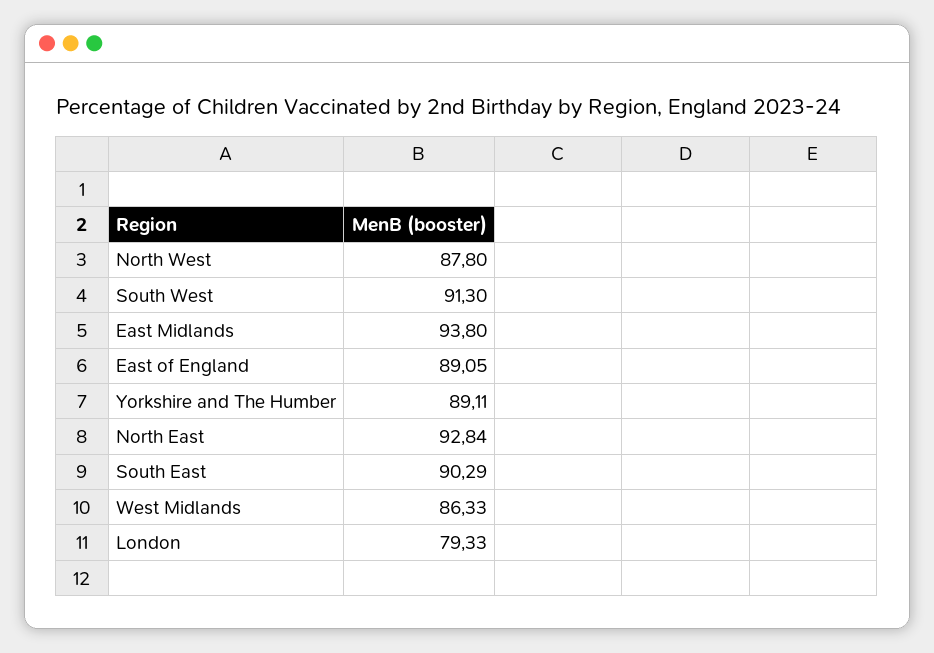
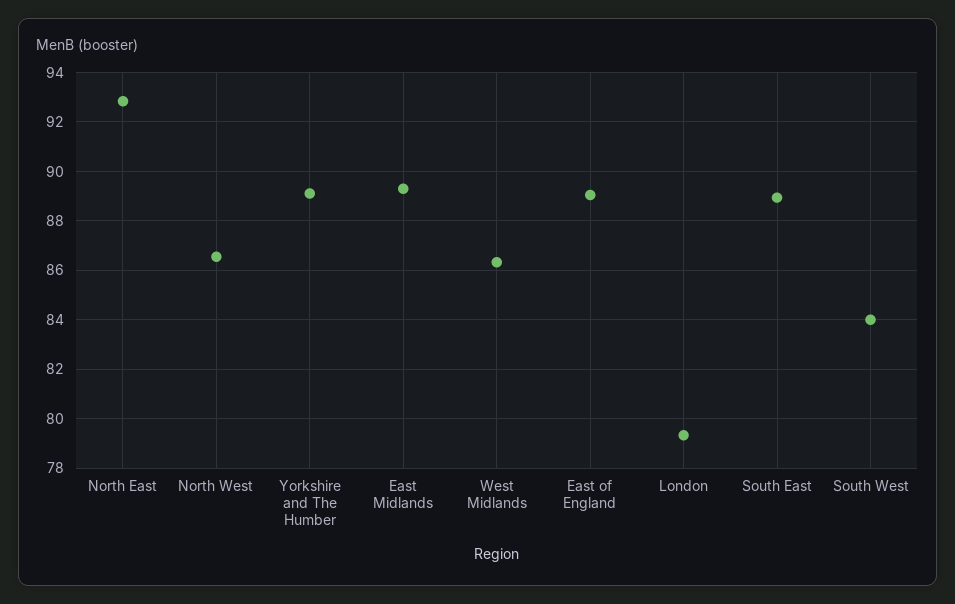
  {
-   "North West": 87.8,
+   "North West": 86.5,
-   "South West": 91.3,
+   "South West": 84,
-   "East Midlands": 93.8,
+   "East Midlands": 89.25,
    "East of England": 89.05,
    "Yorkshire and The Humber": 89.11,
    "North East": 92.84,
-   "South East": 90.29,
+   "South East": 89,
    "West Midlands": 86.33,
    "London": 79.33
  }

